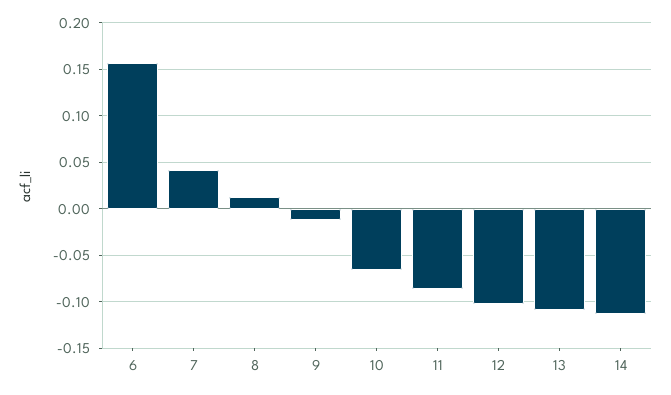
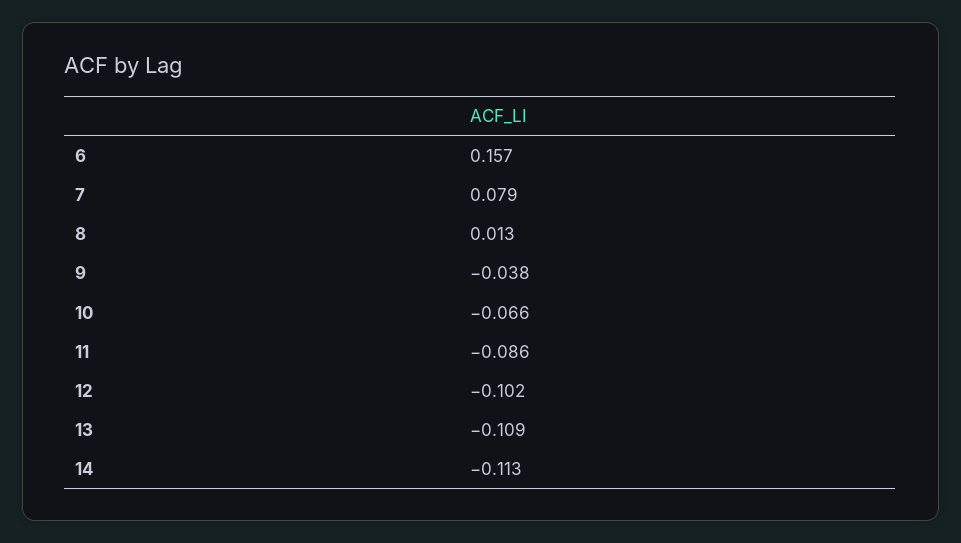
  {
    "6": 0.157,
-   "7": 0.04,
+   "7": 0.079,
    "8": 0.013,
-   "9": -0.01,
+   "9": -0.038,
    "10": -0.066,
    "11": -0.086,
    "12": -0.102,
    "13": -0.109,
    "14": -0.113
  }

